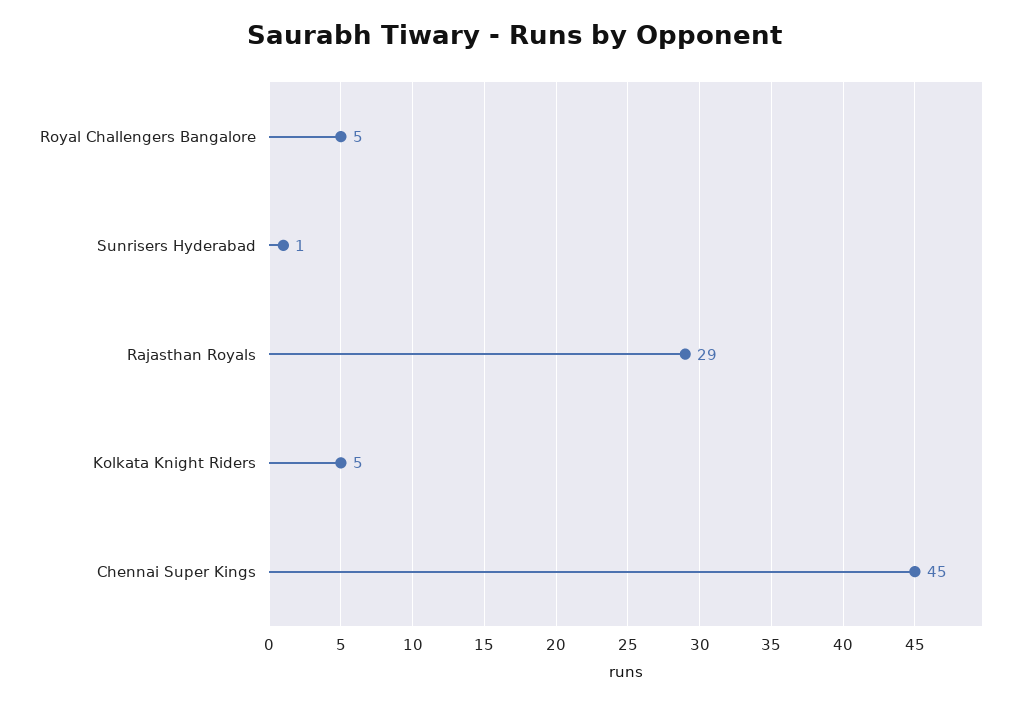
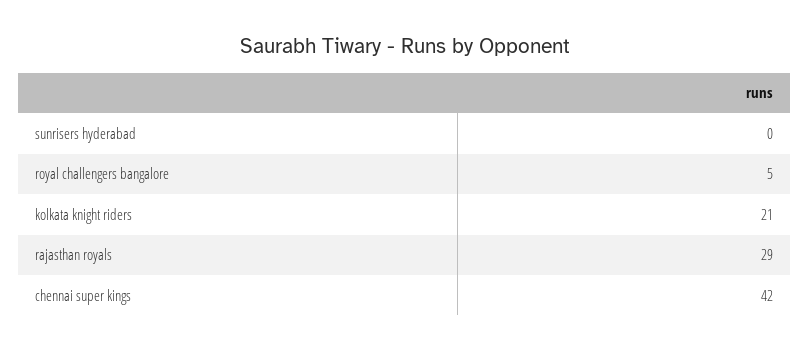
  {
    "Royal Challengers Bangalore": 5,
-   "Sunrisers Hyderabad": 1,
+   "Sunrisers Hyderabad": 0,
    "Rajasthan Royals": 29,
-   "Kolkata Knight Riders": 5,
+   "Kolkata Knight Riders": 21,
-   "Chennai Super Kings": 45
+   "Chennai Super Kings": 42
  }

